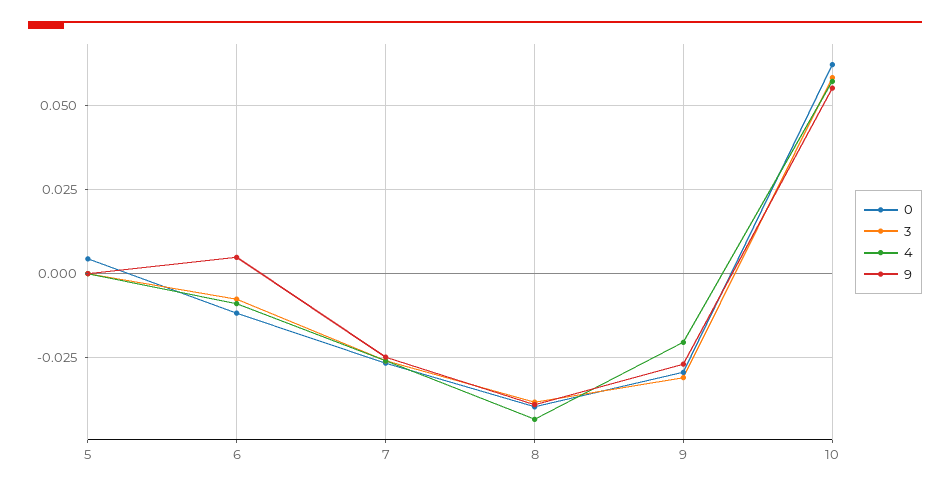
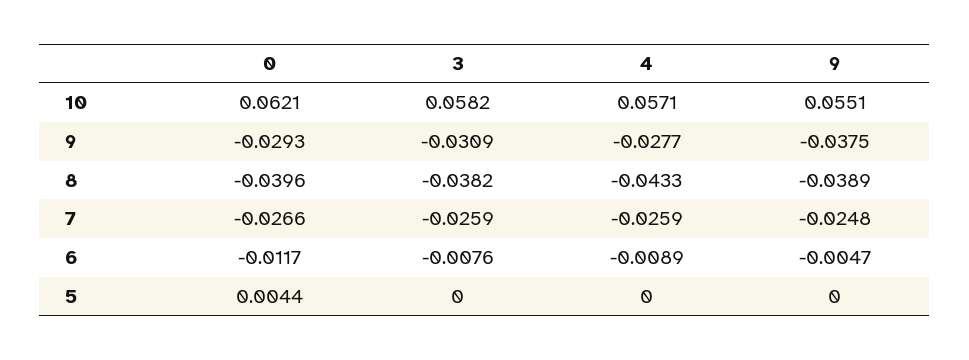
  {
    "0": {
      "5": 0.0044,
      "6": -0.0117,
      "7": -0.0266,
      "8": -0.0396,
      "9": -0.0293,
      "10": 0.0621
    },
    "3": {
      "5": 0,
      "6": -0.0076,
      "7": -0.0259,
      "8": -0.0382,
      "9": -0.0309,
      "10": 0.0582
    },
    "4": {
      "5": 0,
      "6": -0.0089,
      "7": -0.0259,
      "8": -0.0433,
-     "9": -0.02,
+     "9": -0.0277,
      "10": 0.0571
    },
    "9": {
      "5": 0,
-     "6": 0.005,
+     "6": -0.0047,
      "7": -0.0248,
      "8": -0.0389,
-     "9": -0.0275,
+     "9": -0.0375,
      "10": 0.0551
    }
  }

